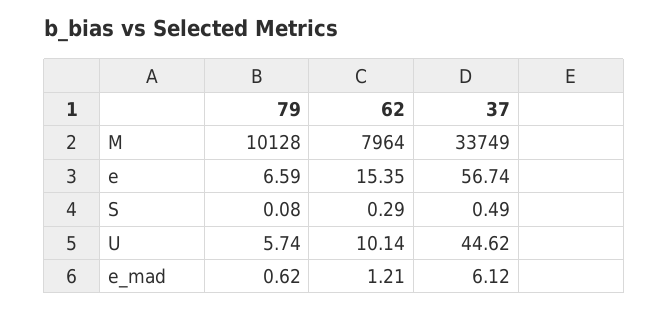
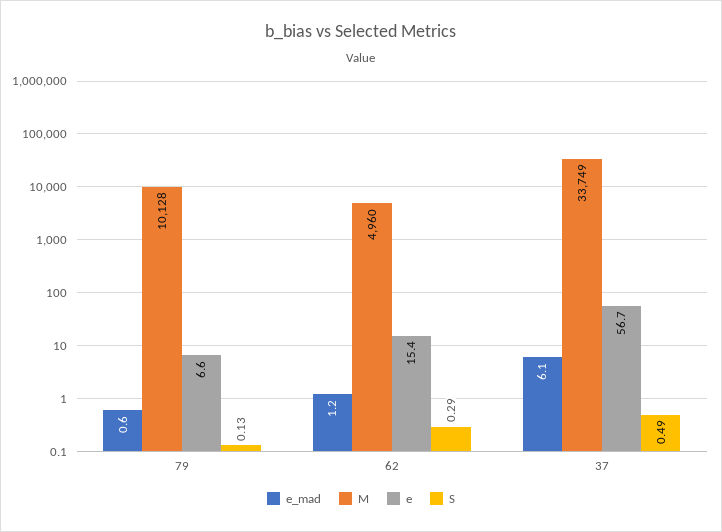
  {
    "M": {
      "79": 10128,
-     "62": 7964,
+     "62": 4960,
      "37": 33749
    },
    "e": {
      "79": 6.59,
      "62": 15.35,
      "37": 56.74
    },
    "S": {
-     "79": 0.08,
+     "79": 0.13,
      "62": 0.29,
      "37": 0.49
    },
-   "U": {
-     "79": 5.74,
-     "62": 10.14,
-     "37": 44.62
-   },
    "e_mad": {
      "79": 0.62,
      "62": 1.21,
      "37": 6.12
    }
  }

